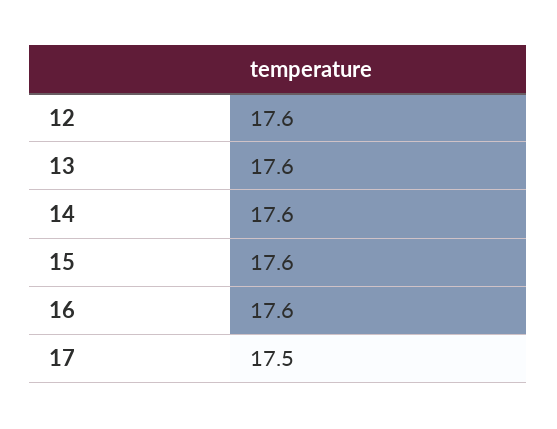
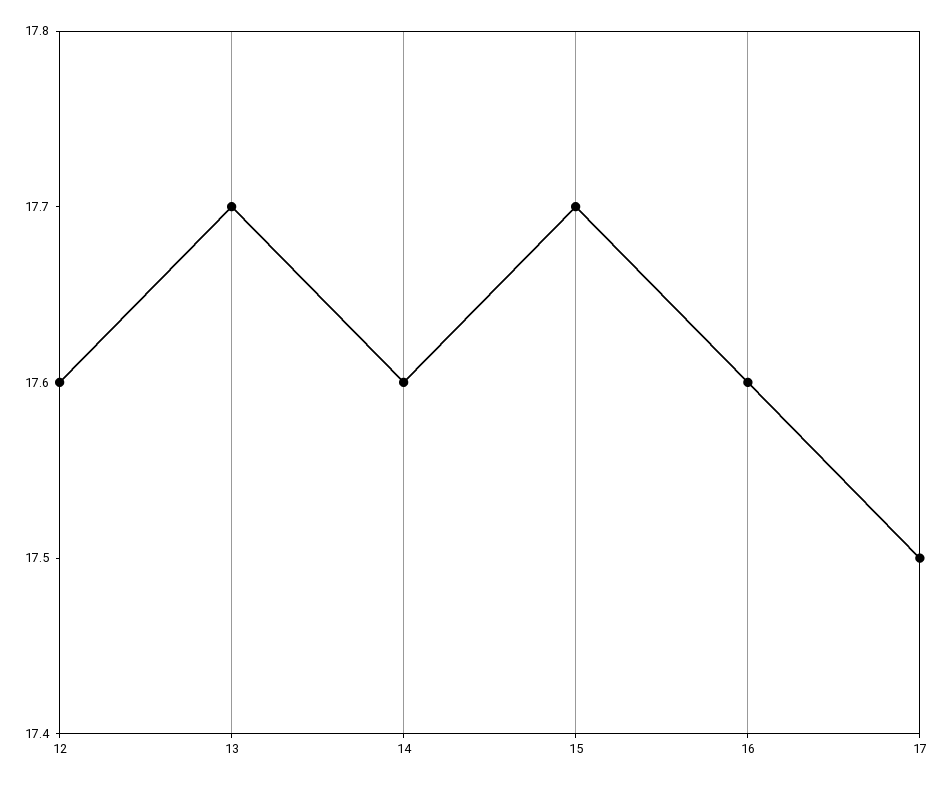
  {
    "12": 17.6,
-   "13": 17.6,
+   "13": 17.7,
    "14": 17.6,
-   "15": 17.6,
+   "15": 17.7,
    "16": 17.6,
    "17": 17.5
  }

